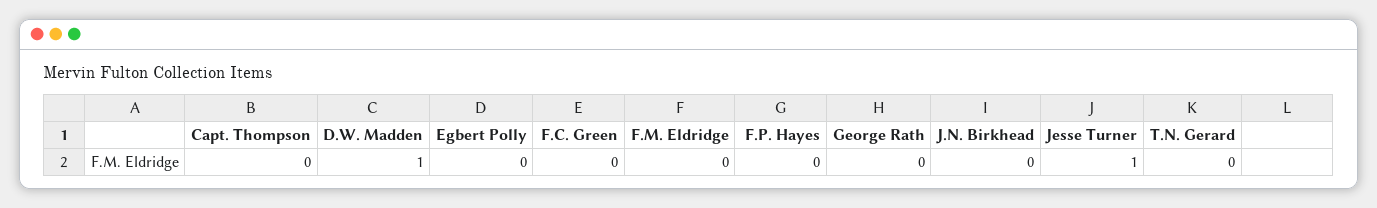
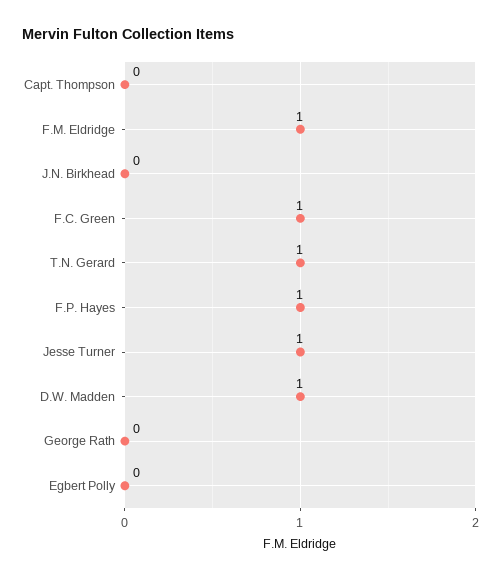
  {
    "Capt. Thompson": 0,
    "D.W. Madden": 1,
    "Egbert Polly": 0,
-   "F.C. Green": 0,
+   "F.C. Green": 1,
-   "F.M. Eldridge": 0,
+   "F.M. Eldridge": 1,
-   "F.P. Hayes": 0,
+   "F.P. Hayes": 1,
    "George Rath": 0,
    "J.N. Birkhead": 0,
    "Jesse Turner": 1,
-   "T.N. Gerard": 0
+   "T.N. Gerard": 1
  }

